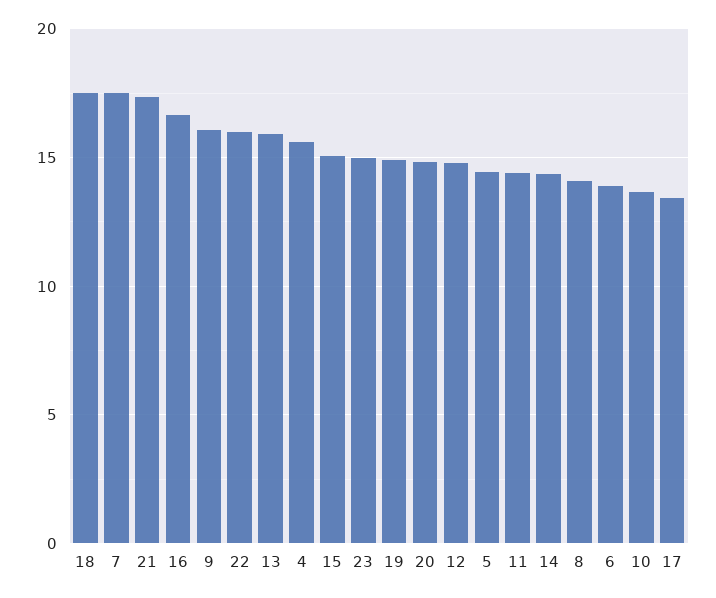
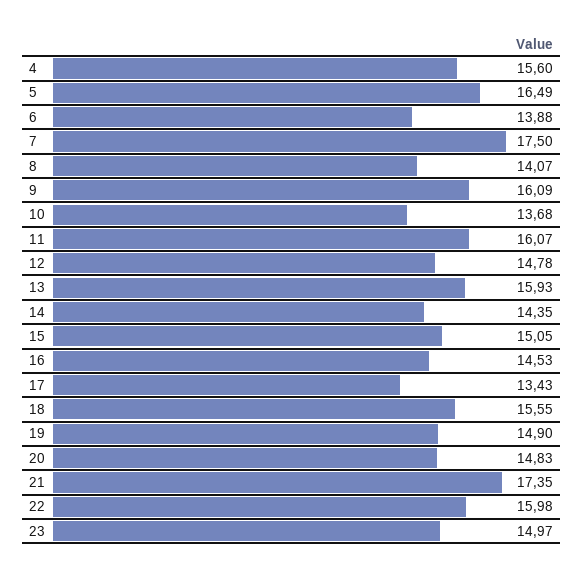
  {
-   "18": 17.5,
+   "18": 15.55,
    "7": 17.5,
    "21": 17.35,
-   "16": 16.5,
+   "16": 14.53,
    "9": 16.09,
    "22": 15.98,
    "13": 15.93,
    "4": 15.6,
    "15": 15.05,
    "23": 14.97,
    "19": 14.9,
    "20": 14.83,
    "12": 14.78,
-   "5": 14.5,
+   "5": 16.49,
-   "11": 14.5,
+   "11": 16.07,
    "14": 14.35,
    "8": 14.07,
    "6": 13.88,
    "10": 13.68,
    "17": 13.43
  }

